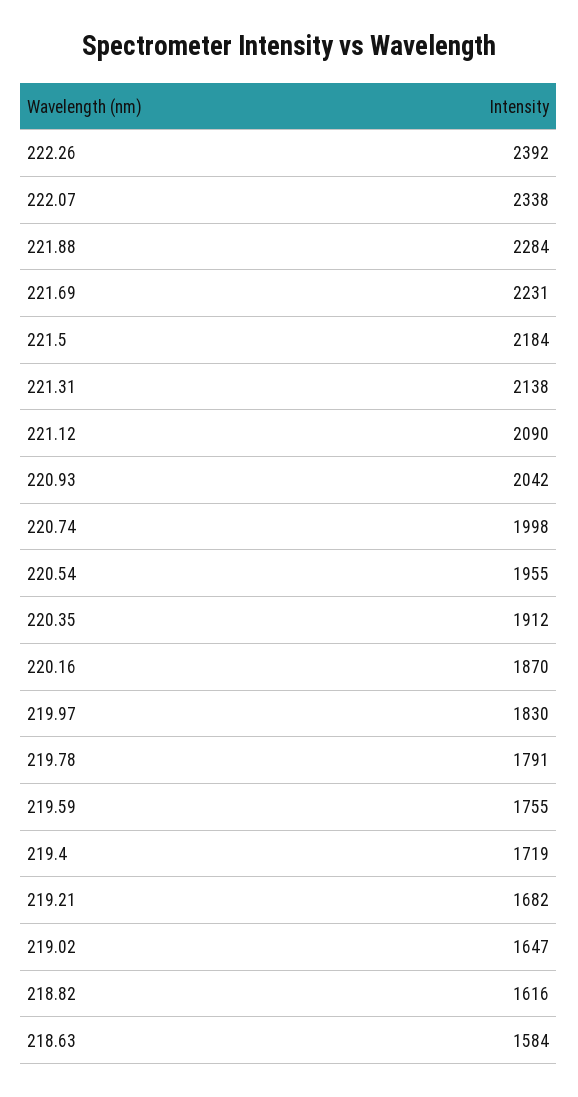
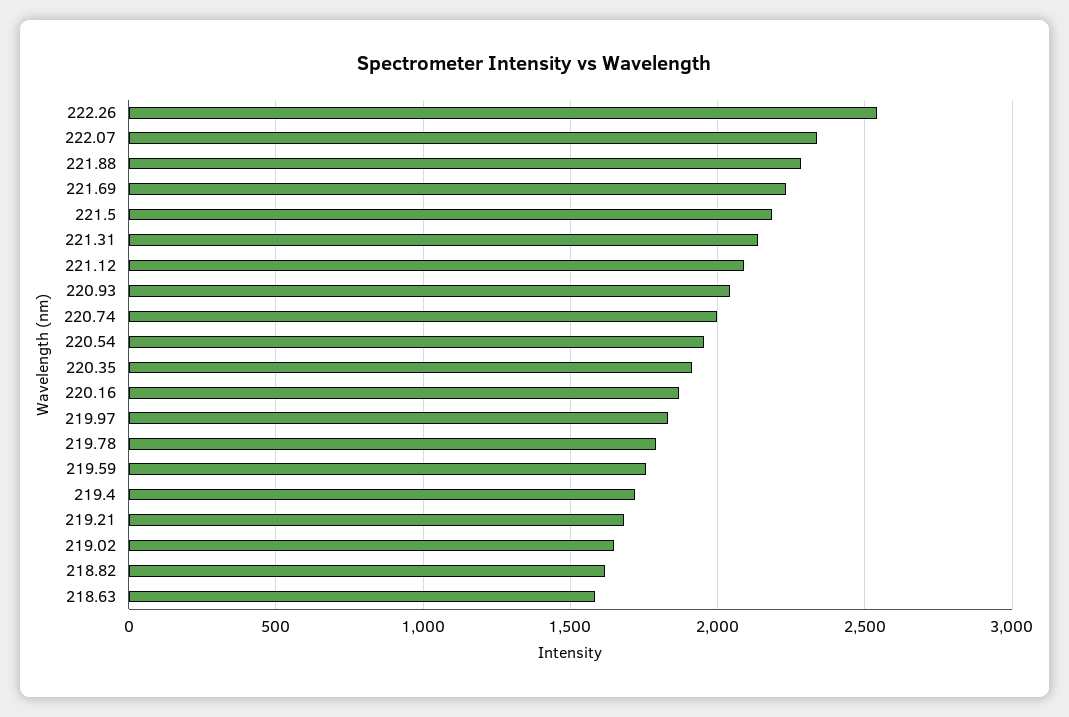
  {
-   "222.26": 2392,
+   "222.26": 2550,
    "222.07": 2338,
    "221.88": 2284,
    "221.69": 2231,
    "221.5": 2184,
    "221.31": 2138,
    "221.12": 2090,
    "220.93": 2042,
    "220.74": 1998,
    "220.54": 1955,
    "220.35": 1912,
    "220.16": 1870,
    "219.97": 1830,
    "219.78": 1791,
    "219.59": 1755,
    "219.4": 1719,
    "219.21": 1682,
    "219.02": 1647,
    "218.82": 1616,
    "218.63": 1584
  }

